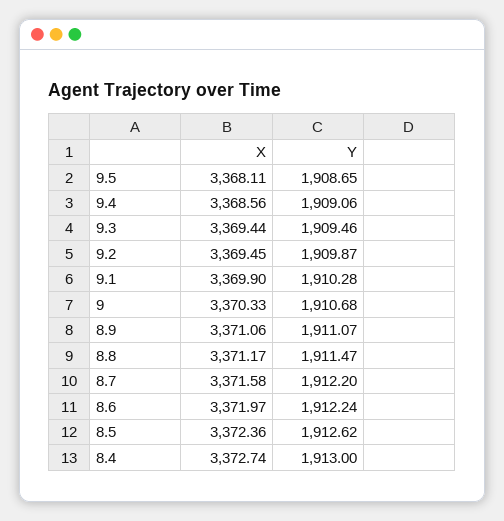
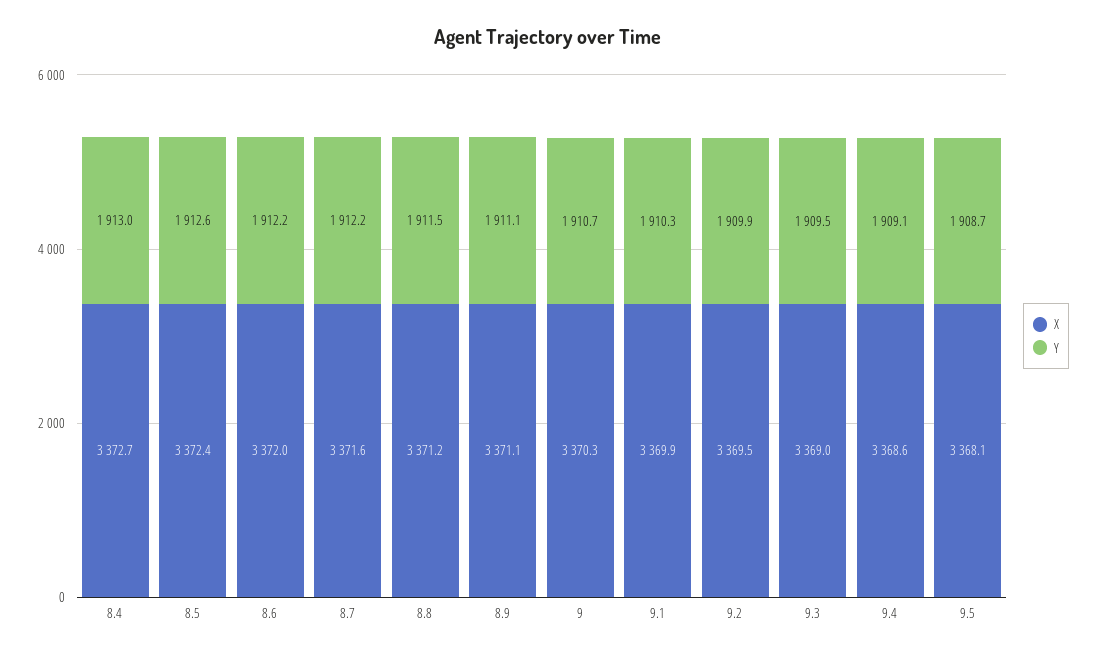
  {
    "X": {
      "9.5": 3368.11,
      "9.4": 3368.56,
-     "9.3": 3369.44,
+     "9.3": 3369,
      "9.2": 3369.45,
      "9.1": 3369.9,
      "9": 3370.33,
      "8.9": 3371.06,
      "8.8": 3371.17,
      "8.7": 3371.58,
      "8.6": 3371.97,
      "8.5": 3372.36,
      "8.4": 3372.74
    },
    "Y": {
      "9.5": 1908.65,
      "9.4": 1909.06,
      "9.3": 1909.46,
      "9.2": 1909.87,
      "9.1": 1910.28,
      "9": 1910.68,
      "8.9": 1911.07,
      "8.8": 1911.47,
      "8.7": 1912.2,
      "8.6": 1912.24,
      "8.5": 1912.62,
      "8.4": 1913
    }
  }

